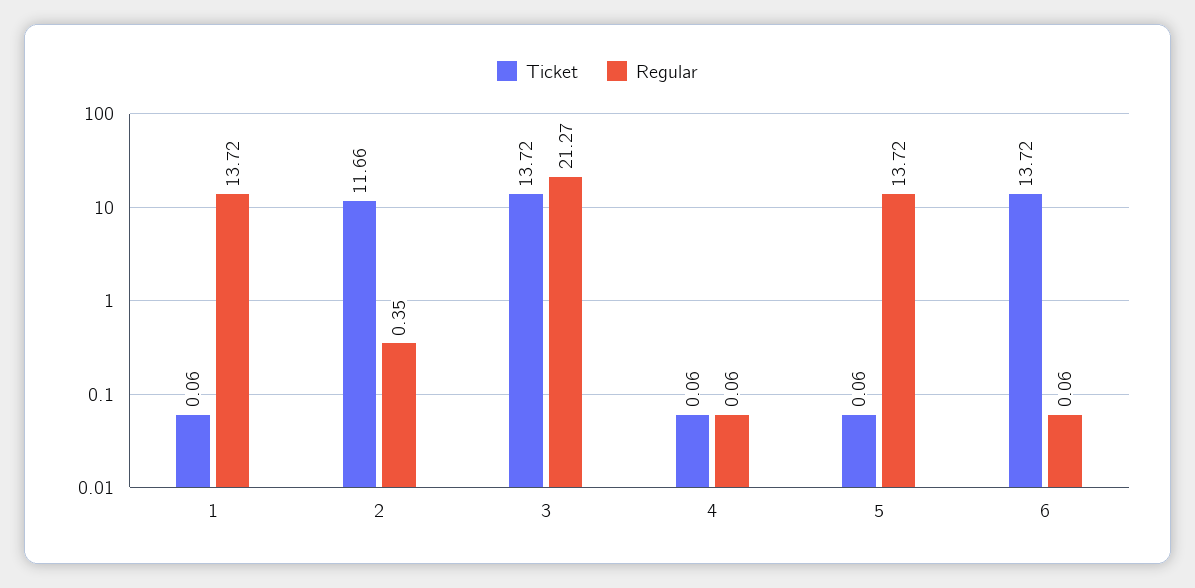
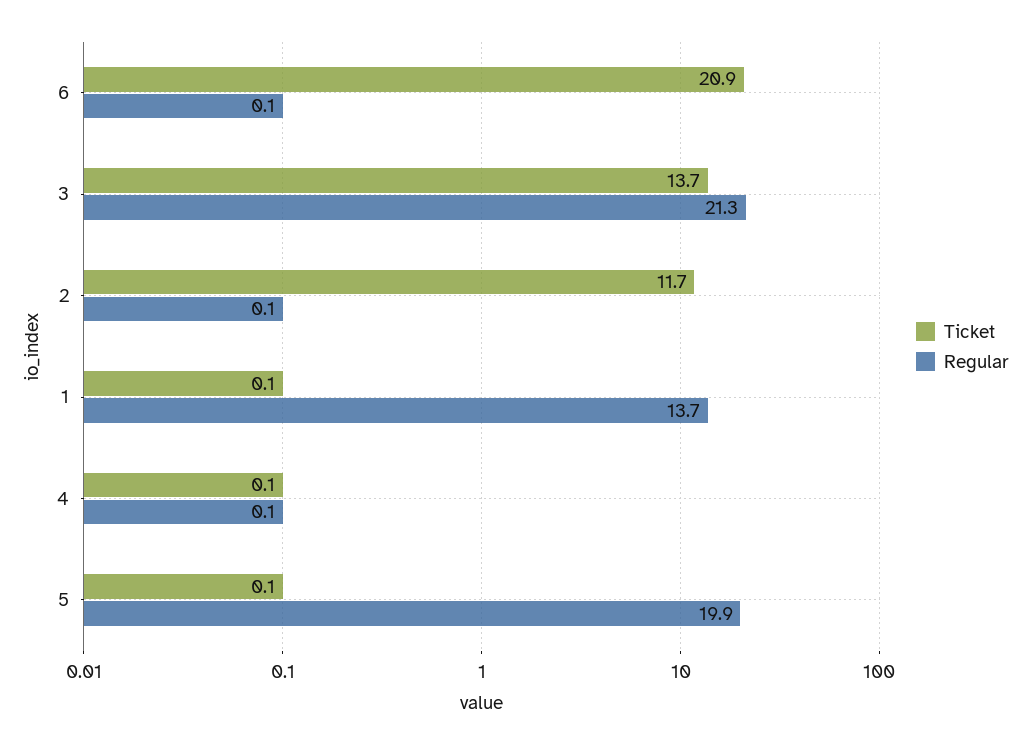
  {
    "Ticket": {
      "1": 0.06,
      "2": 11.66,
      "3": 13.72,
      "4": 0.06,
      "5": 0.06,
-     "6": 13.72
+     "6": 20.9
    },
    "Regular": {
      "1": 13.72,
-     "2": 0.35,
+     "2": 0.1,
      "3": 21.27,
      "4": 0.06,
-     "5": 13.72,
+     "5": 19.9,
      "6": 0.06
    }
  }

